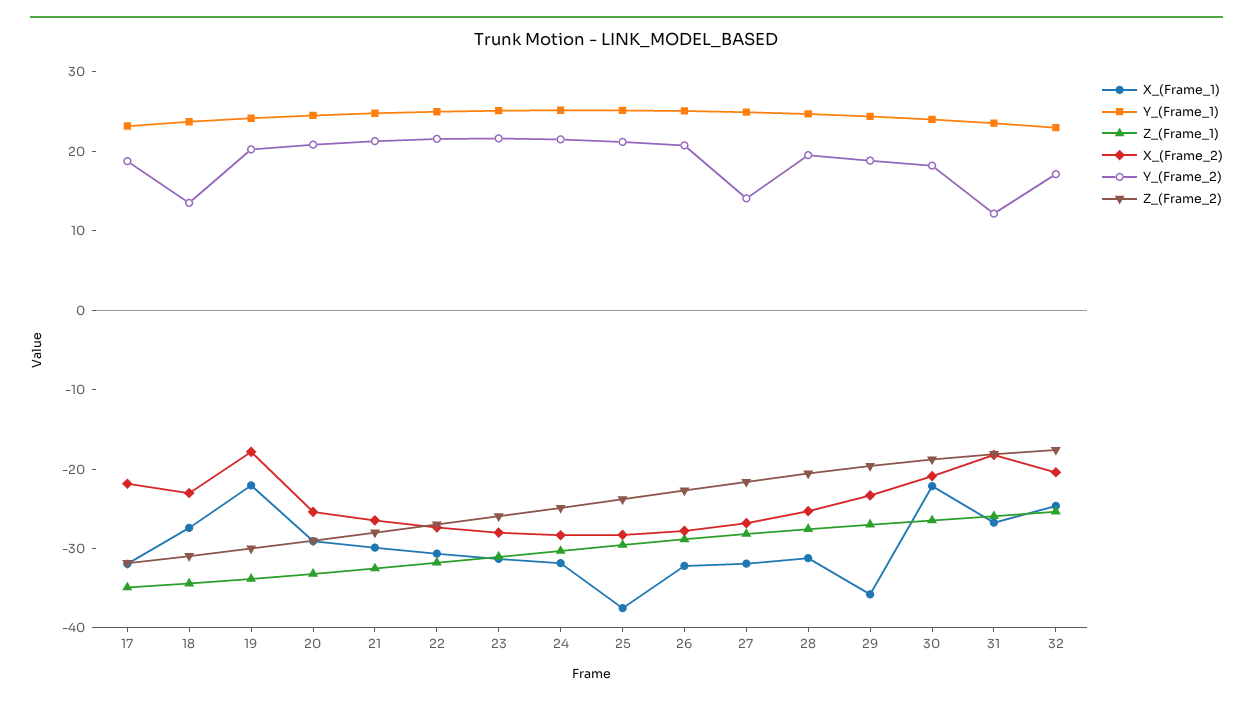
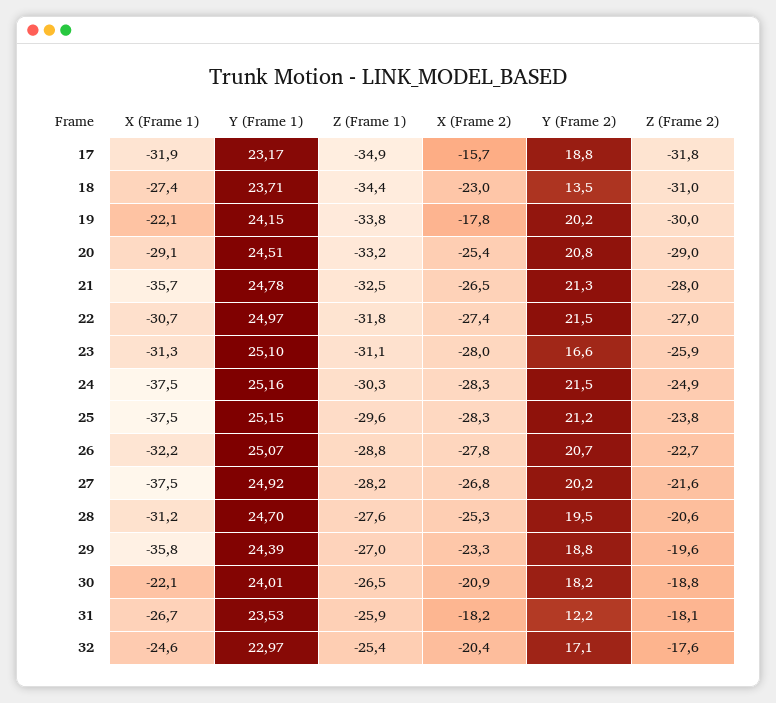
  {
    "X_(Frame_1)": {
      "17": -31.9,
      "18": -27.4,
      "19": -22.1,
      "20": -29.1,
-     "21": -30,
+     "21": -35.7,
      "22": -30.7,
      "23": -31.3,
-     "24": -32,
+     "24": -37.5,
      "25": -37.5,
      "26": -32.2,
-     "27": -32,
+     "27": -37.5,
      "28": -31.2,
      "29": -35.8,
      "30": -22.1,
      "31": -26.7,
      "32": -24.6
    },
    "Y_(Frame_1)": {
      "17": 23.17,
      "18": 23.71,
      "19": 24.15,
      "20": 24.51,
      "21": 24.78,
      "22": 24.97,
      "23": 25.1,
      "24": 25.16,
      "25": 25.15,
      "26": 25.07,
      "27": 24.92,
      "28": 24.7,
      "29": 24.39,
      "30": 24.01,
      "31": 23.53,
      "32": 22.97
    },
    "Z_(Frame_1)": {
      "17": -34.9,
      "18": -34.4,
      "19": -33.8,
      "20": -33.2,
      "21": -32.5,
      "22": -31.8,
      "23": -31.1,
      "24": -30.3,
      "25": -29.6,
      "26": -28.8,
      "27": -28.2,
      "28": -27.6,
      "29": -27,
      "30": -26.5,
      "31": -25.9,
      "32": -25.4
    },
    "X_(Frame_2)": {
-     "17": -22,
+     "17": -15.7,
      "18": -23,
      "19": -17.8,
      "20": -25.4,
      "21": -26.5,
      "22": -27.4,
      "23": -28,
      "24": -28.3,
      "25": -28.3,
      "26": -27.8,
      "27": -26.8,
      "28": -25.3,
      "29": -23.3,
      "30": -20.9,
      "31": -18.2,
      "32": -20.4
    },
    "Y_(Frame_2)": {
      "17": 18.8,
      "18": 13.5,
      "19": 20.2,
      "20": 20.8,
      "21": 21.3,
      "22": 21.5,
-     "23": 22,
+     "23": 16.6,
      "24": 21.5,
      "25": 21.2,
      "26": 20.7,
-     "27": 14,
+     "27": 20.2,
      "28": 19.5,
      "29": 18.8,
      "30": 18.2,
      "31": 12.2,
      "32": 17.1
    },
    "Z_(Frame_2)": {
      "17": -31.8,
      "18": -31,
      "19": -30,
      "20": -29,
      "21": -28,
      "22": -27,
      "23": -25.9,
      "24": -24.9,
      "25": -23.8,
      "26": -22.7,
      "27": -21.6,
      "28": -20.6,
      "29": -19.6,
      "30": -18.8,
      "31": -18.1,
      "32": -17.6
    }
  }

